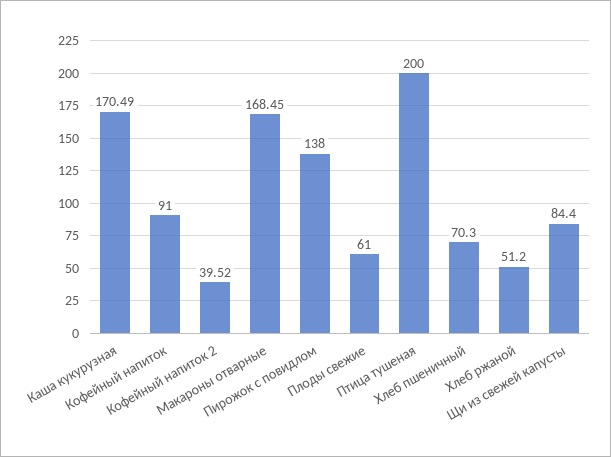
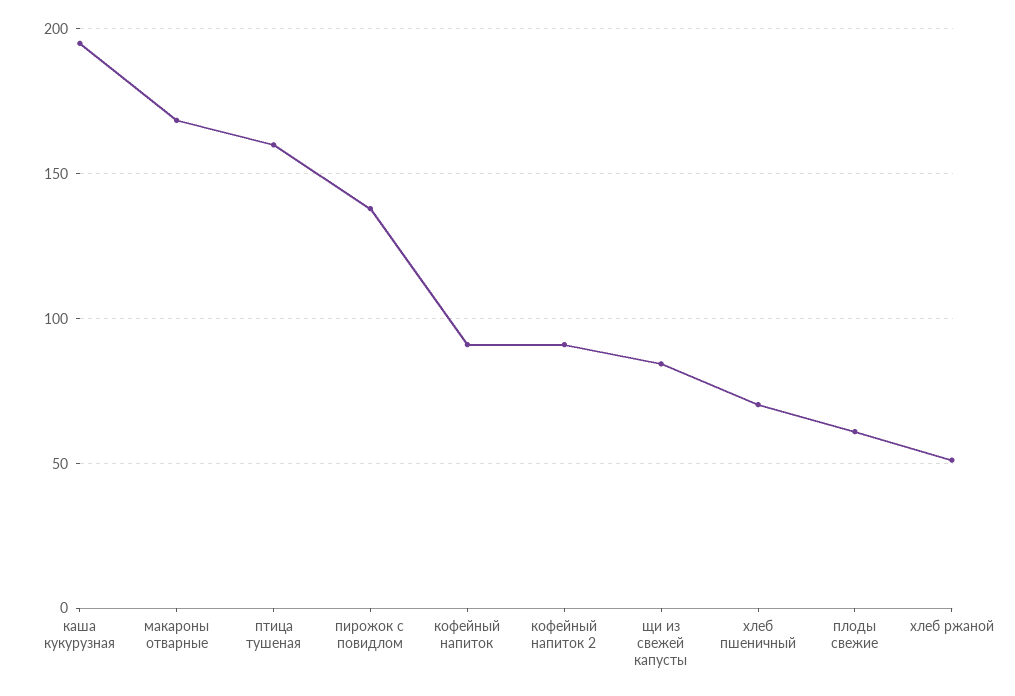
  {
-   "Каша кукурузная": 170.49,
+   "Каша кукурузная": 195,
    "Кофейный напиток": 91,
-   "Кофейный напиток 2": 39.52,
+   "Кофейный напиток 2": 90,
    "Макароны отварные": 168.45,
    "Пирожок с повидлом": 138,
    "Плоды свежие": 61,
-   "Птица тушеная": 200,
+   "Птица тушеная": 160,
    "Хлеб пшеничный": 70.3,
    "Хлеб ржаной": 51.2,
    "Щи из свежей капусты": 84.4
  }

